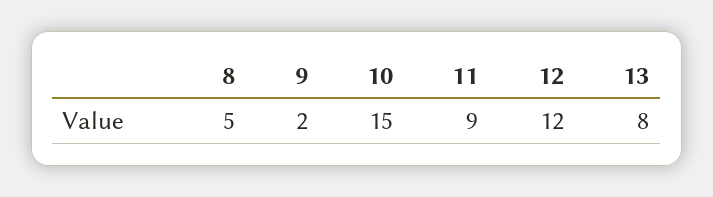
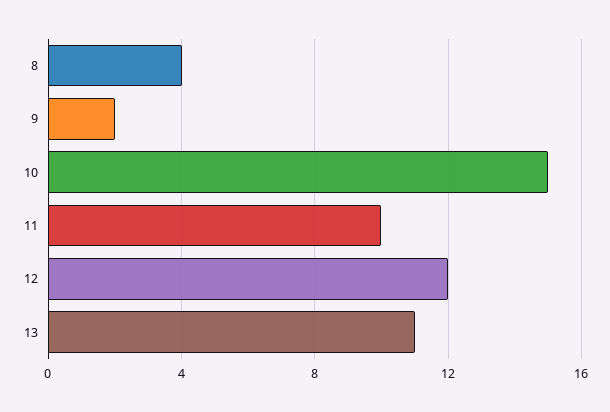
  {
-   "8": 5,
+   "8": 4,
    "9": 2,
    "10": 15,
-   "11": 9,
+   "11": 10,
    "12": 12,
-   "13": 8
+   "13": 11
  }

